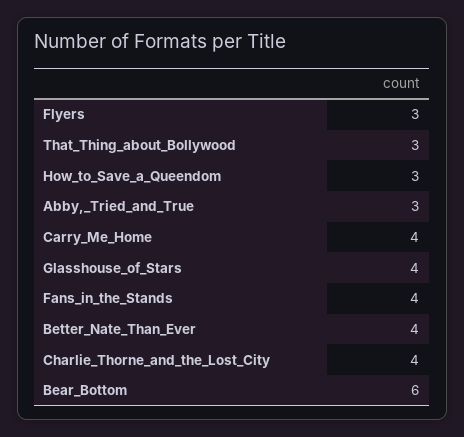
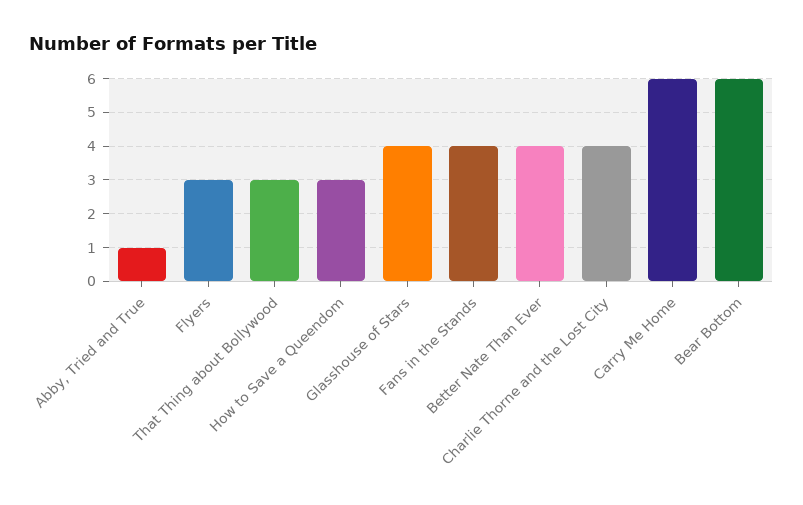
  {
    "Flyers": 3,
    "That_Thing_about_Bollywood": 3,
    "How_to_Save_a_Queendom": 3,
-   "Abby,_Tried_and_True": 3,
+   "Abby,_Tried_and_True": 1,
-   "Carry_Me_Home": 4,
+   "Carry_Me_Home": 6,
    "Glasshouse_of_Stars": 4,
    "Fans_in_the_Stands": 4,
    "Better_Nate_Than_Ever": 4,
    "Charlie_Thorne_and_the_Lost_City": 4,
    "Bear_Bottom": 6
  }

